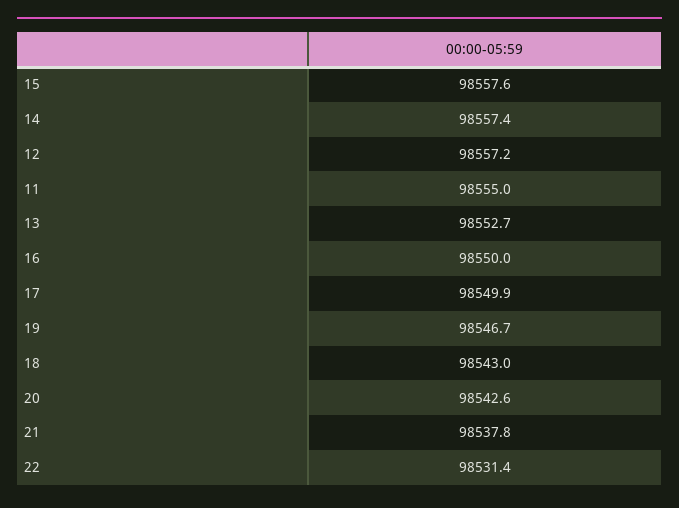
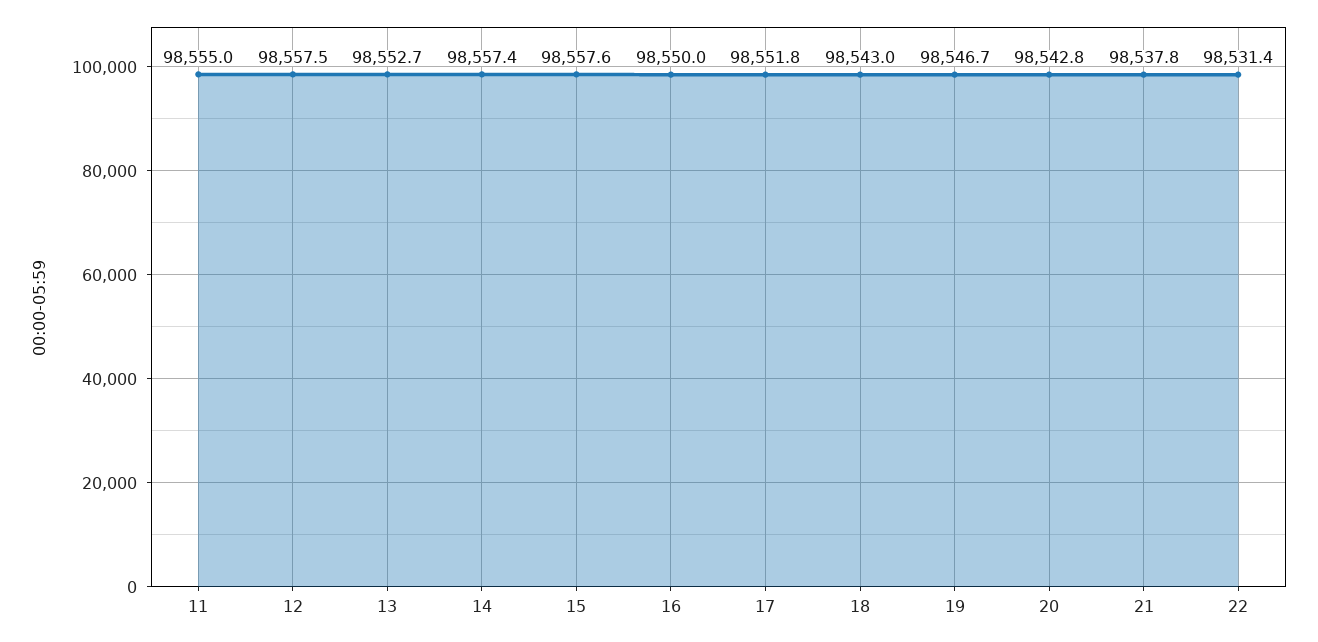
  {
    "15": 98557.6,
    "14": 98557.4,
-   "12": 98557.2,
+   "12": 98557.5,
    "11": 98555,
    "13": 98552.7,
    "16": 98550,
-   "17": 98549.9,
+   "17": 98551.8,
    "19": 98546.7,
    "18": 98543,
-   "20": 98542.6,
+   "20": 98542.8,
    "21": 98537.8,
    "22": 98531.4
  }

